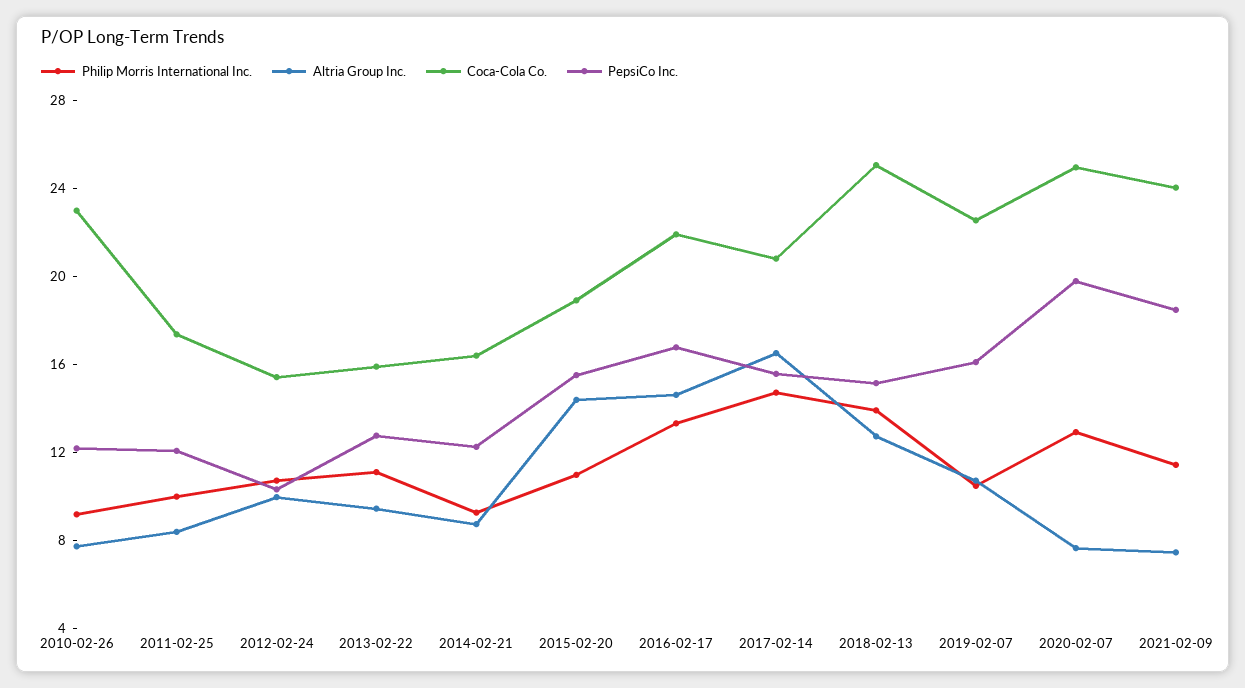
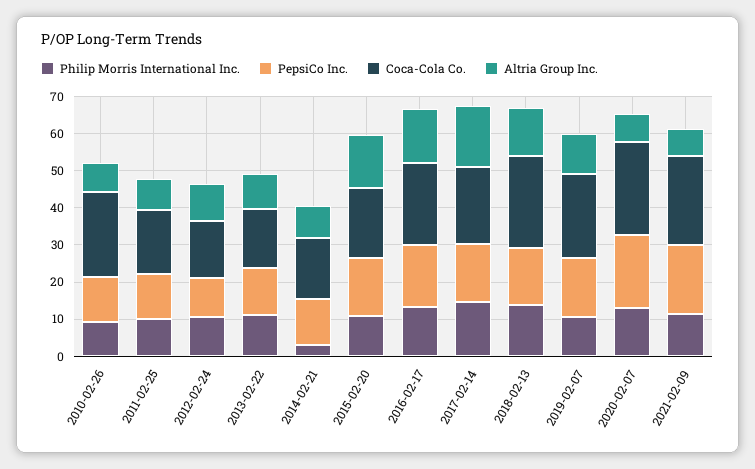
  {
    "Philip Morris International Inc.": {
      "2010-02-26": 9,
      "2011-02-25": 10,
      "2012-02-24": 11,
      "2013-02-22": 11,
-     "2014-02-21": 9,
+     "2014-02-21": 2.5,
      "2015-02-20": 11,
      "2016-02-17": 13,
      "2017-02-14": 15,
      "2018-02-13": 14,
      "2019-02-07": 10,
      "2020-02-07": 13,
      "2021-02-09": 11
    },
    "Altria Group Inc.": {
      "2010-02-26": 8,
      "2011-02-25": 8,
      "2012-02-24": 10,
      "2013-02-22": 9,
      "2014-02-21": 9,
      "2015-02-20": 14,
      "2016-02-17": 15,
      "2017-02-14": 17,
      "2018-02-13": 13,
      "2019-02-07": 11,
      "2020-02-07": 8,
      "2021-02-09": 7
    },
    "Coca-Cola Co.": {
      "2010-02-26": 23,
      "2011-02-25": 17,
      "2012-02-24": 15,
      "2013-02-22": 16,
      "2014-02-21": 16,
      "2015-02-20": 19,
      "2016-02-17": 22,
      "2017-02-14": 21,
      "2018-02-13": 25,
      "2019-02-07": 23,
      "2020-02-07": 25,
      "2021-02-09": 24
    },
    "PepsiCo Inc.": {
      "2010-02-26": 12,
      "2011-02-25": 12,
      "2012-02-24": 10,
      "2013-02-22": 13,
      "2014-02-21": 12,
      "2015-02-20": 16,
      "2016-02-17": 17,
      "2017-02-14": 16,
      "2018-02-13": 15,
      "2019-02-07": 16,
      "2020-02-07": 20,
      "2021-02-09": 18
    }
  }

